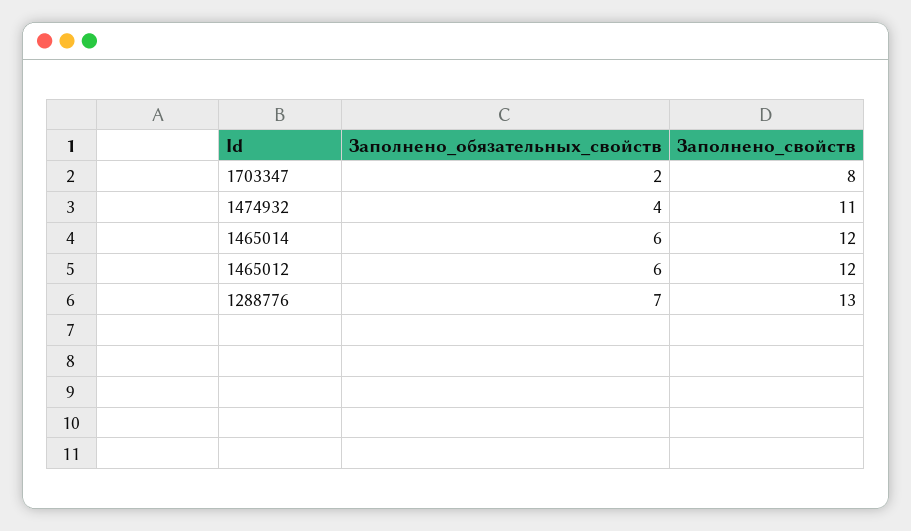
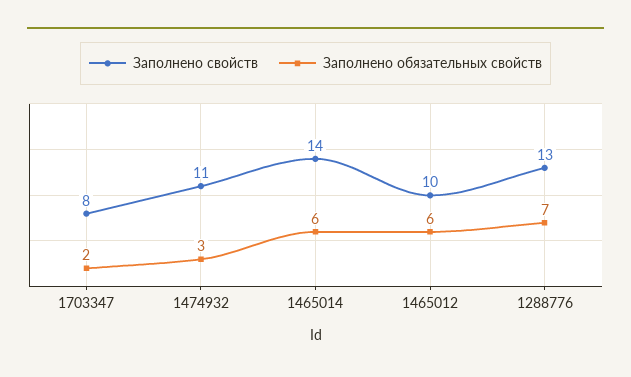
  {
    "Заполнено_обязательных_свойств": {
      "1703347": 2,
-     "1474932": 4,
+     "1474932": 3,
      "1465014": 6,
      "1465012": 6,
      "1288776": 7
    },
    "Заполнено_свойств": {
      "1703347": 8,
      "1474932": 11,
-     "1465014": 12,
+     "1465014": 14,
-     "1465012": 12,
+     "1465012": 10,
      "1288776": 13
    }
  }

